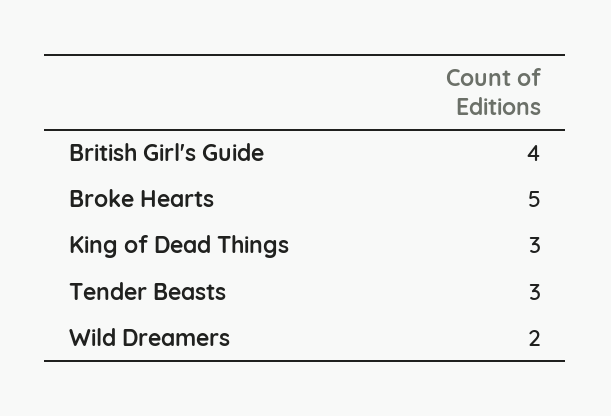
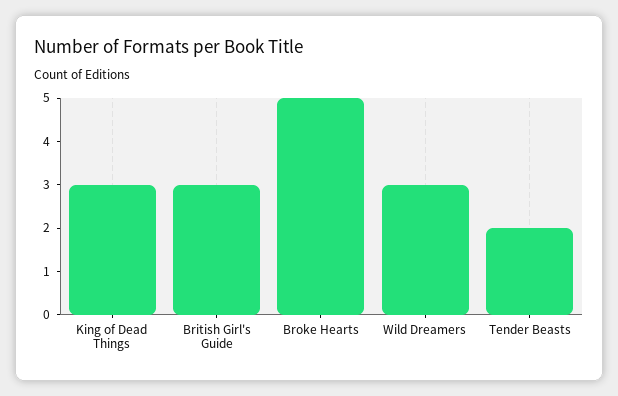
  {
-   "British Girl's Guide": 4,
+   "British Girl's Guide": 3,
    "Broke Hearts": 5,
    "King of Dead Things": 3,
-   "Tender Beasts": 3,
+   "Tender Beasts": 2,
-   "Wild Dreamers": 2
+   "Wild Dreamers": 3
  }

